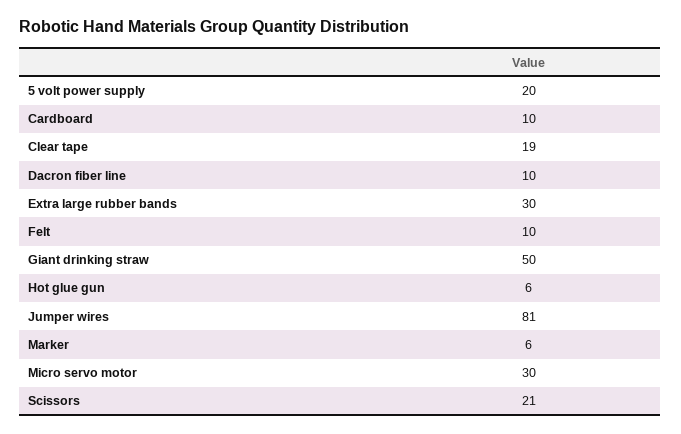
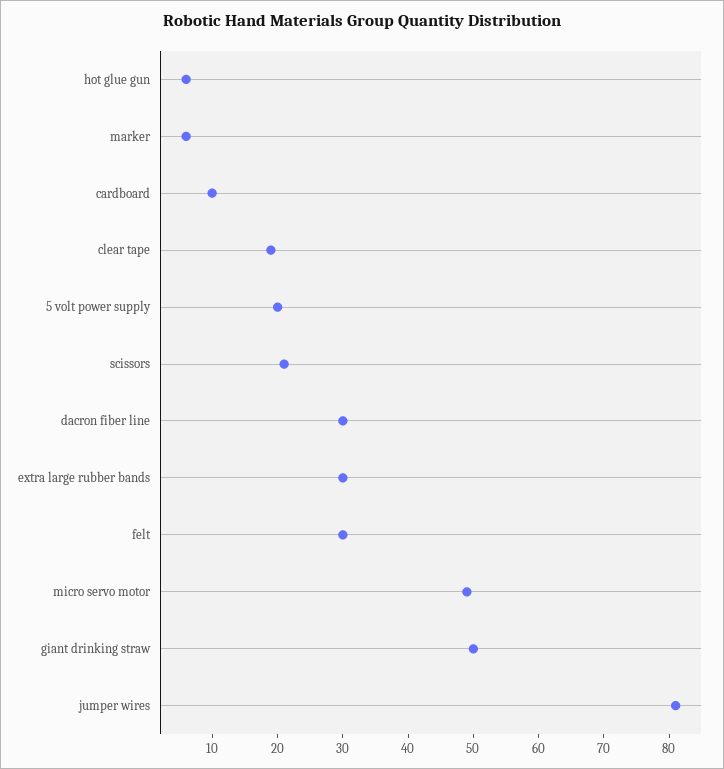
  {
    "5 volt power supply": 20,
    "Cardboard": 10,
    "Clear tape": 19,
-   "Dacron fiber line": 10,
+   "Dacron fiber line": 30,
    "Extra large rubber bands": 30,
-   "Felt": 10,
+   "Felt": 30,
    "Giant drinking straw": 50,
    "Hot glue gun": 6,
    "Jumper wires": 81,
    "Marker": 6,
-   "Micro servo motor": 30,
+   "Micro servo motor": 50,
    "Scissors": 21
  }

